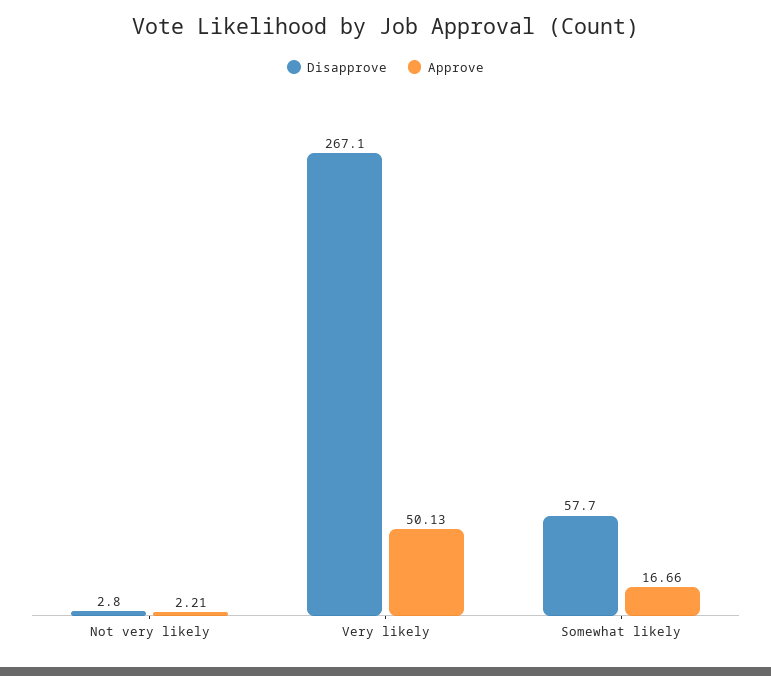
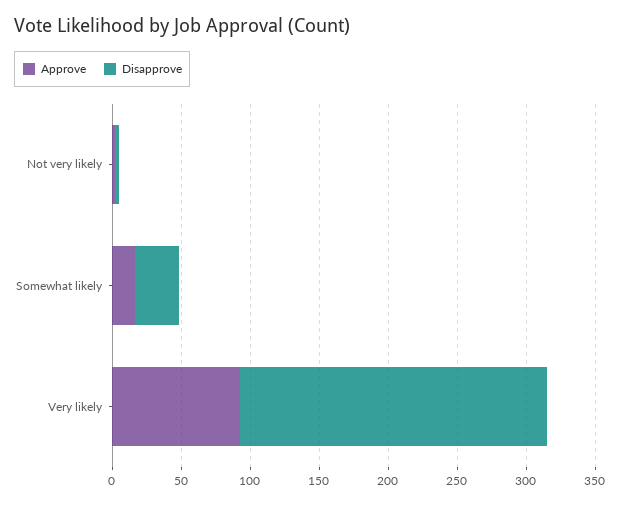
  {
    "Disapprove": {
      "Not very likely": 2.8,
-     "Very likely": 267.1,
+     "Very likely": 220,
-     "Somewhat likely": 57.7
+     "Somewhat likely": 30
    },
    "Approve": {
      "Not very likely": 2.21,
-     "Very likely": 50.13,
+     "Very likely": 90,
      "Somewhat likely": 16.66
    }
  }

